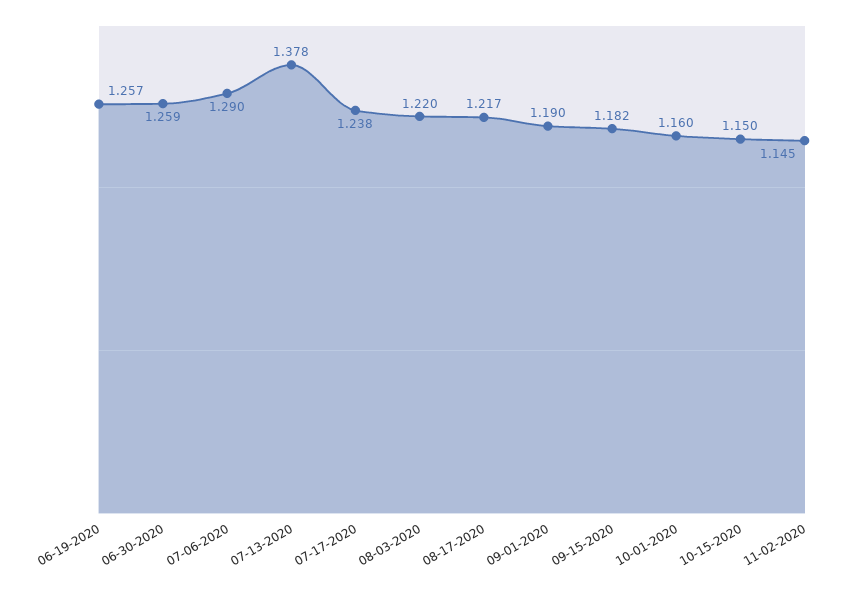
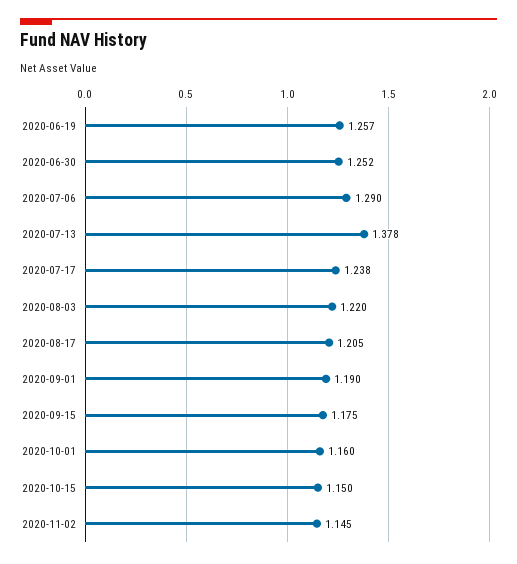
  {
    "06-19-2020": 1.257,
-   "06-30-2020": 1.259,
+   "06-30-2020": 1.252,
    "07-06-2020": 1.29,
    "07-13-2020": 1.378,
    "07-17-2020": 1.238,
    "08-03-2020": 1.22,
-   "08-17-2020": 1.217,
+   "08-17-2020": 1.205,
    "09-01-2020": 1.19,
-   "09-15-2020": 1.182,
+   "09-15-2020": 1.175,
    "10-01-2020": 1.16,
    "10-15-2020": 1.15,
    "11-02-2020": 1.145
  }

